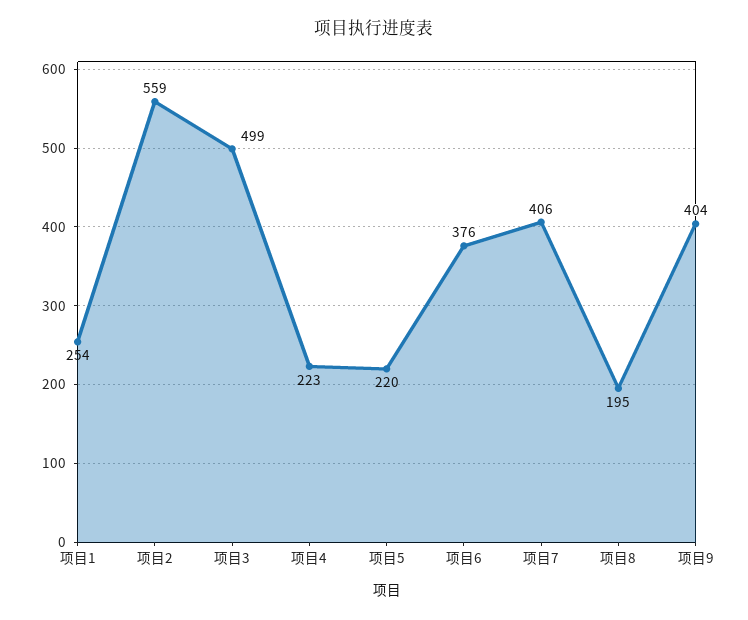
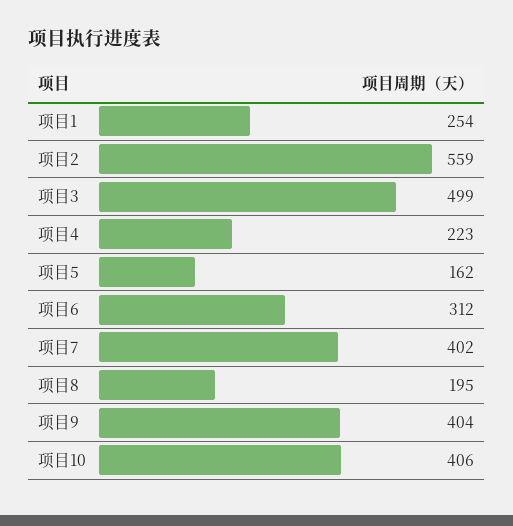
  {
    "项目1": 254,
    "项目2": 559,
    "项目3": 499,
    "项目4": 223,
-   "项目5": 220,
+   "项目5": 162,
-   "项目6": 376,
+   "项目6": 312,
-   "项目7": 406,
+   "项目7": 402,
    "项目8": 195,
-   "项目9": 404
+   "项目9": 404,
+   "项目10": 406
  }

